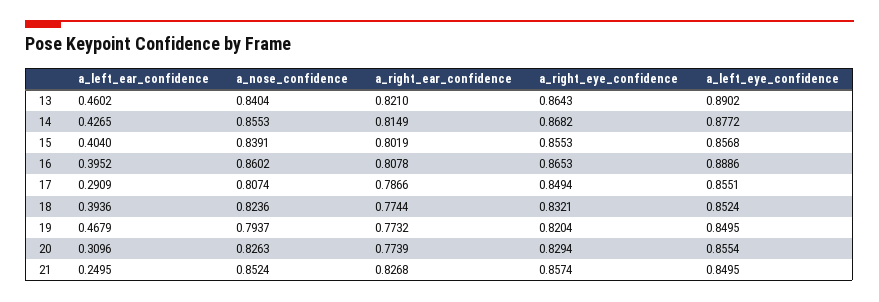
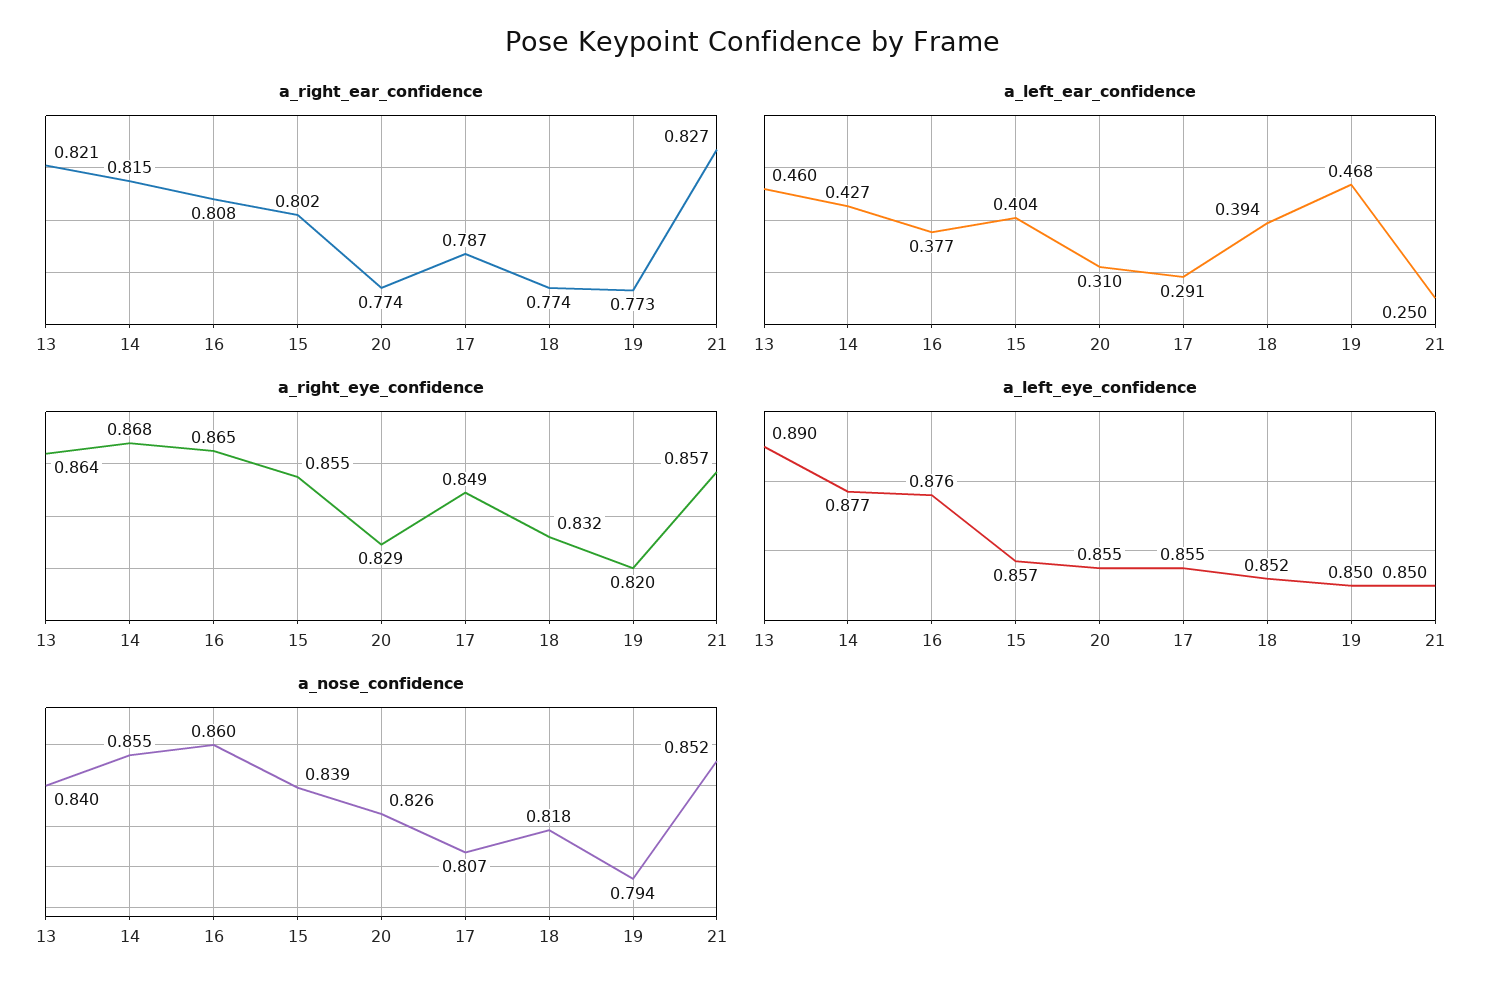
  {
    "a_left_ear_confidence": {
      "13": 0.4602,
      "14": 0.4265,
      "15": 0.404,
-     "16": 0.3952,
+     "16": 0.377,
      "17": 0.2909,
      "18": 0.3936,
      "19": 0.4679,
      "20": 0.3096,
      "21": 0.2495
    },
    "a_nose_confidence": {
      "13": 0.8404,
      "14": 0.8553,
      "15": 0.8391,
      "16": 0.8602,
      "17": 0.8074,
-     "18": 0.8236,
+     "18": 0.818,
      "19": 0.7937,
      "20": 0.8263,
      "21": 0.8524
    },
    "a_right_ear_confidence": {
      "13": 0.821,
      "14": 0.8149,
      "15": 0.8019,
      "16": 0.8078,
      "17": 0.7866,
      "18": 0.7744,
      "19": 0.7732,
      "20": 0.7739,
      "21": 0.8268
    },
    "a_right_eye_confidence": {
      "13": 0.8643,
      "14": 0.8682,
      "15": 0.8553,
      "16": 0.8653,
      "17": 0.8494,
      "18": 0.8321,
      "19": 0.8204,
      "20": 0.8294,
      "21": 0.8574
    },
    "a_left_eye_confidence": {
      "13": 0.8902,
      "14": 0.8772,
      "15": 0.8568,
-     "16": 0.8886,
+     "16": 0.876,
      "17": 0.8551,
      "18": 0.8524,
      "19": 0.8495,
      "20": 0.8554,
      "21": 0.8495
    }
  }

